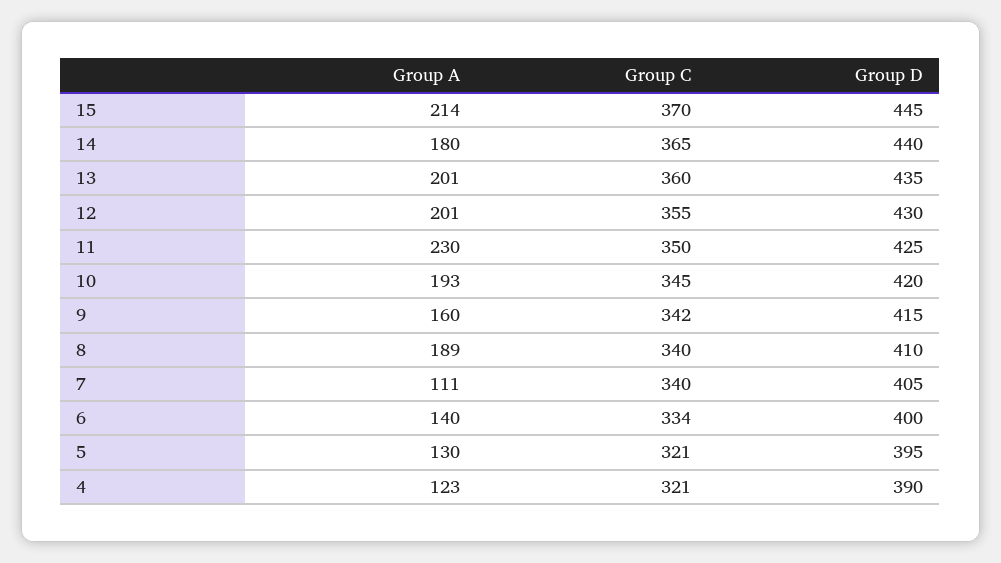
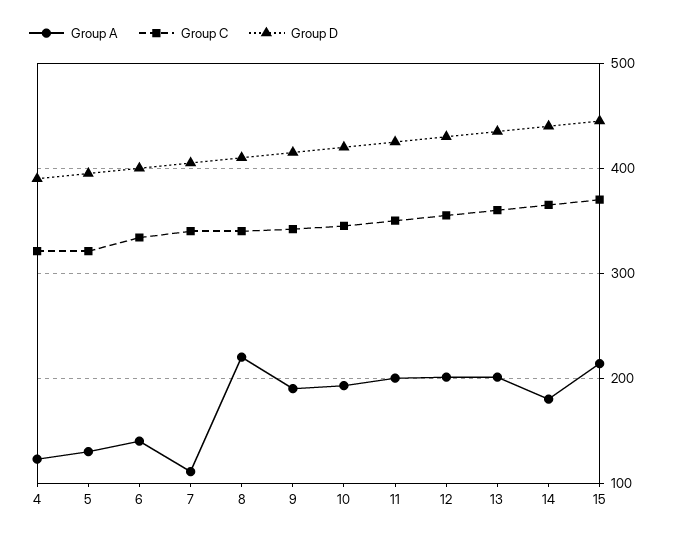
  {
    "Group A": {
      "15": 214,
      "14": 180,
      "13": 201,
      "12": 201,
-     "11": 230,
+     "11": 200,
      "10": 193,
-     "9": 160,
+     "9": 190,
-     "8": 189,
+     "8": 220,
      "7": 111,
      "6": 140,
      "5": 130,
      "4": 123
    },
    "Group C": {
      "15": 370,
      "14": 365,
      "13": 360,
      "12": 355,
      "11": 350,
      "10": 345,
      "9": 342,
      "8": 340,
      "7": 340,
      "6": 334,
      "5": 321,
      "4": 321
    },
    "Group D": {
      "15": 445,
      "14": 440,
      "13": 435,
      "12": 430,
      "11": 425,
      "10": 420,
      "9": 415,
      "8": 410,
      "7": 405,
      "6": 400,
      "5": 395,
      "4": 390
    }
  }

